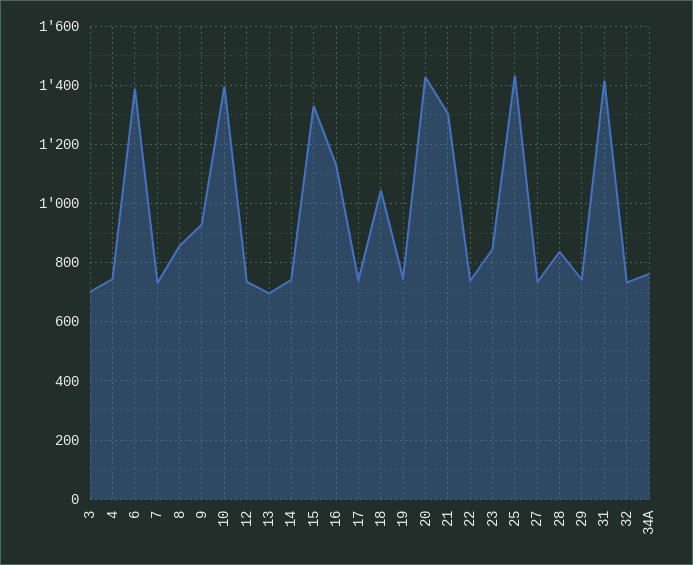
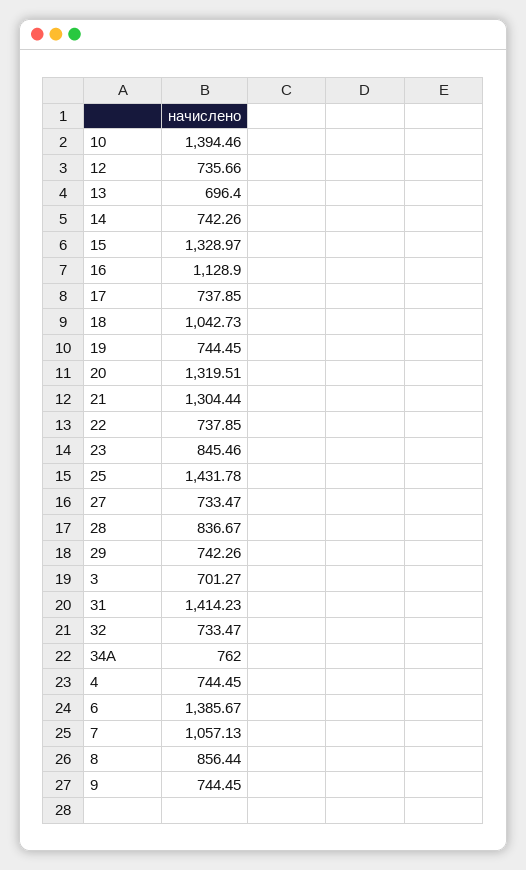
  {
    "3": 701.27,
    "4": 744.45,
    "6": 1385.67,
-   "7": 725,
+   "7": 1057.13,
    "8": 856.44,
-   "9": 925,
+   "9": 744.45,
    "10": 1394.46,
    "12": 735.66,
    "13": 696.4,
    "14": 742.26,
    "15": 1328.97,
    "16": 1128.9,
    "17": 737.85,
    "18": 1042.73,
    "19": 744.45,
-   "20": 1425,
+   "20": 1319.51,
    "21": 1304.44,
    "22": 737.85,
    "23": 845.46,
    "25": 1431.78,
    "27": 733.47,
    "28": 836.67,
    "29": 742.26,
    "31": 1414.23,
    "32": 733.47,
    "34А": 762
  }

